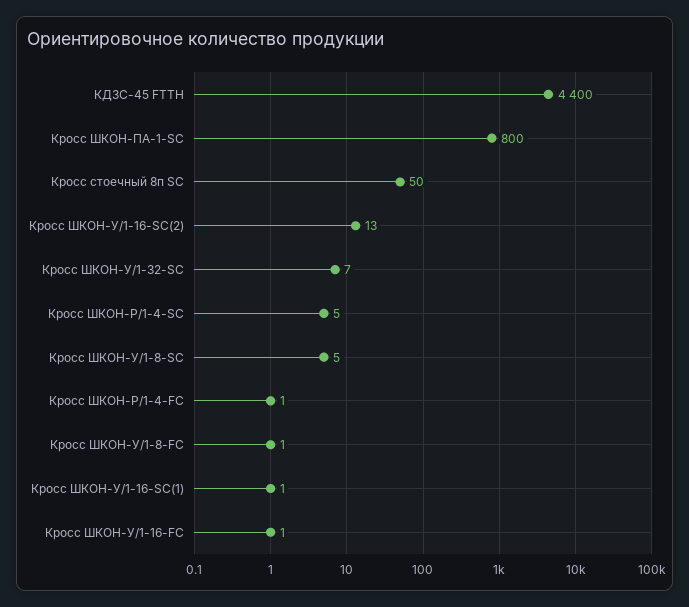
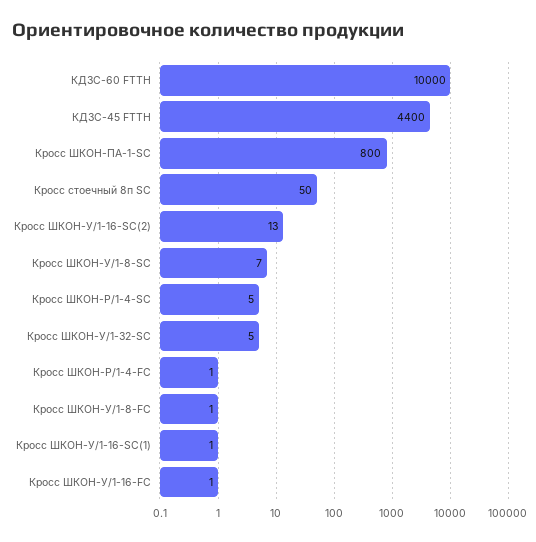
  {
    "КДЗС-45 FTTH": 4400,
    "Кросс ШКОН-ПА-1-SC": 800,
    "Кросс стоечный 8п SC": 50,
    "Кросс ШКОН-У/1-16-SC(2)": 13,
-   "Кросс ШКОН-У/1-32-SC": 7,
+   "Кросс ШКОН-У/1-32-SC": 5,
    "Кросс ШКОН-Р/1-4-SC": 5,
-   "Кросс ШКОН-У/1-8-SC": 5,
+   "Кросс ШКОН-У/1-8-SC": 7,
    "Кросс ШКОН-Р/1-4-FC": 1,
    "Кросс ШКОН-У/1-8-FC": 1,
    "Кросс ШКОН-У/1-16-SC(1)": 1,
-   "Кросс ШКОН-У/1-16-FC": 1
+   "Кросс ШКОН-У/1-16-FC": 1,
+   "КДЗС-60 FTTH": 10000
  }

